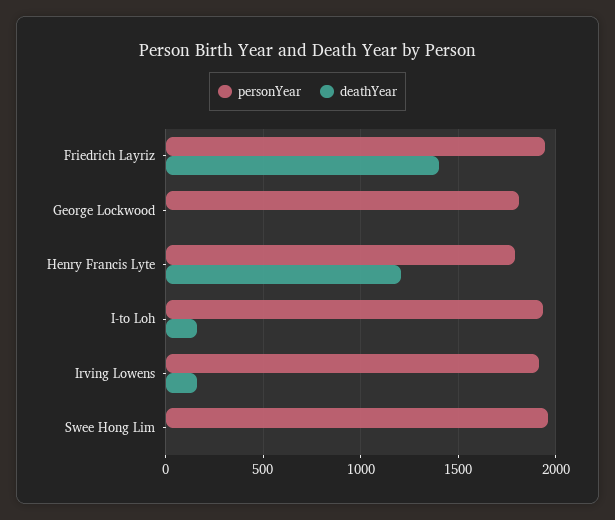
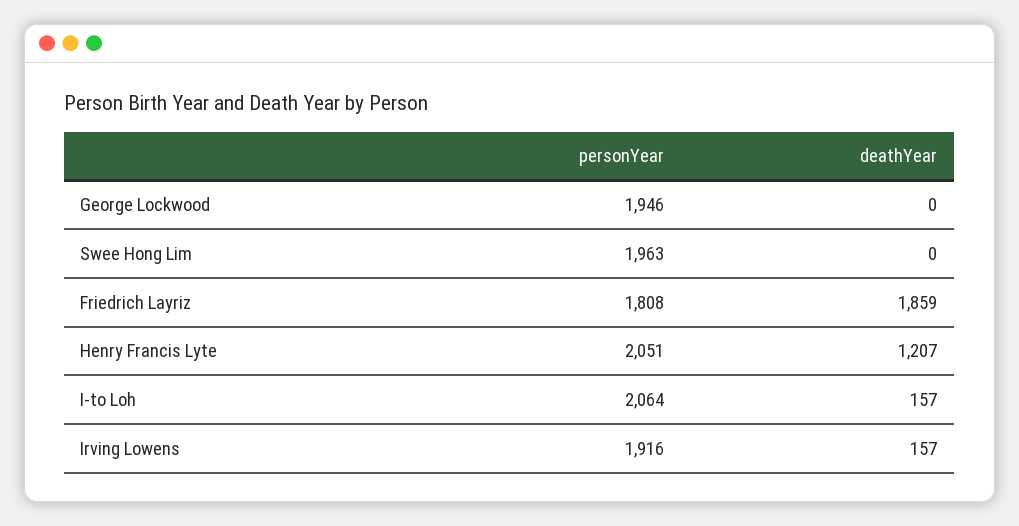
  {
    "personYear": {
-     "Friedrich Layriz": 1950,
+     "Friedrich Layriz": 1808,
-     "George Lockwood": 1800,
+     "George Lockwood": 1946,
-     "Henry Francis Lyte": 1800,
+     "Henry Francis Lyte": 2051,
-     "I-to Loh": 1950,
+     "I-to Loh": 2064,
      "Irving Lowens": 1916,
      "Swee Hong Lim": 1963
    },
    "deathYear": {
-     "Friedrich Layriz": 1400,
+     "Friedrich Layriz": 1859,
      "George Lockwood": 0,
      "Henry Francis Lyte": 1207,
      "I-to Loh": 157,
      "Irving Lowens": 157,
      "Swee Hong Lim": 0
    }
  }

